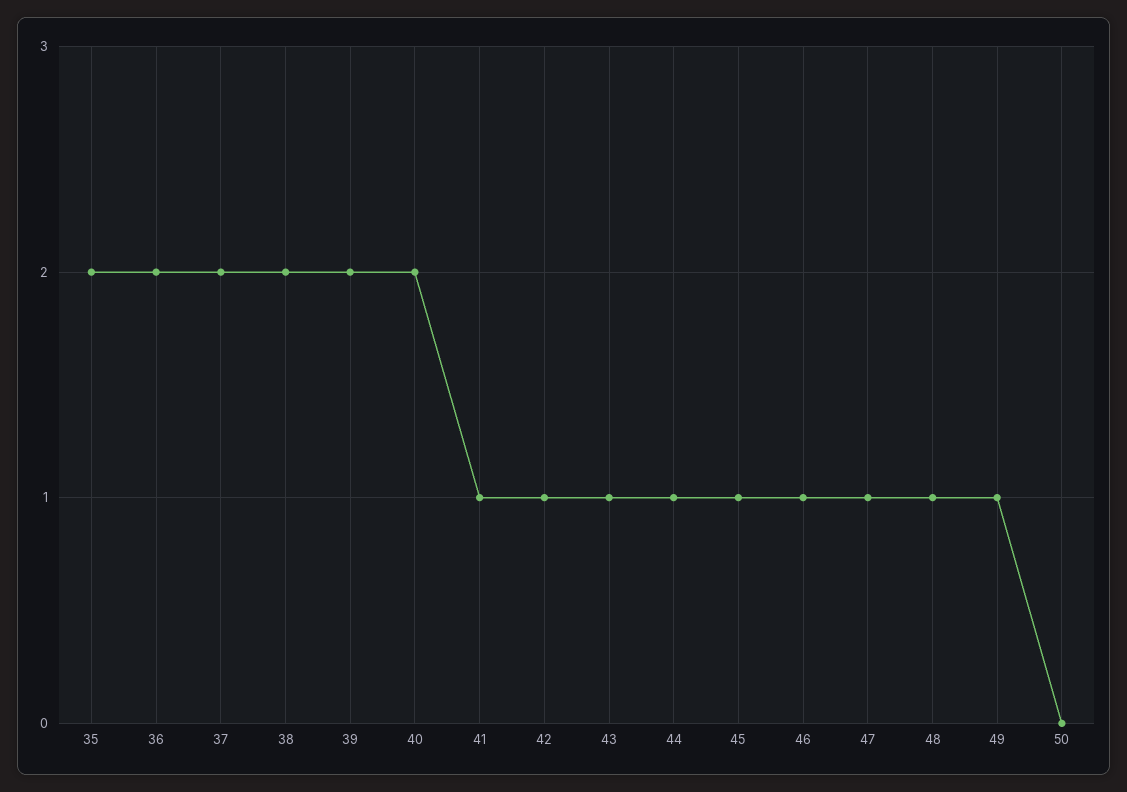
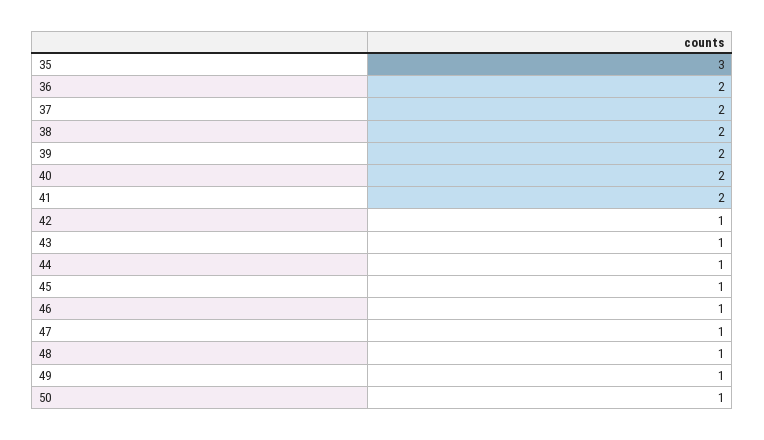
  {
-   "35": 2,
+   "35": 3,
    "36": 2,
    "37": 2,
    "38": 2,
    "39": 2,
    "40": 2,
-   "41": 1,
+   "41": 2,
    "42": 1,
    "43": 1,
    "44": 1,
    "45": 1,
    "46": 1,
    "47": 1,
    "48": 1,
    "49": 1,
-   "50": 0
+   "50": 1
  }

